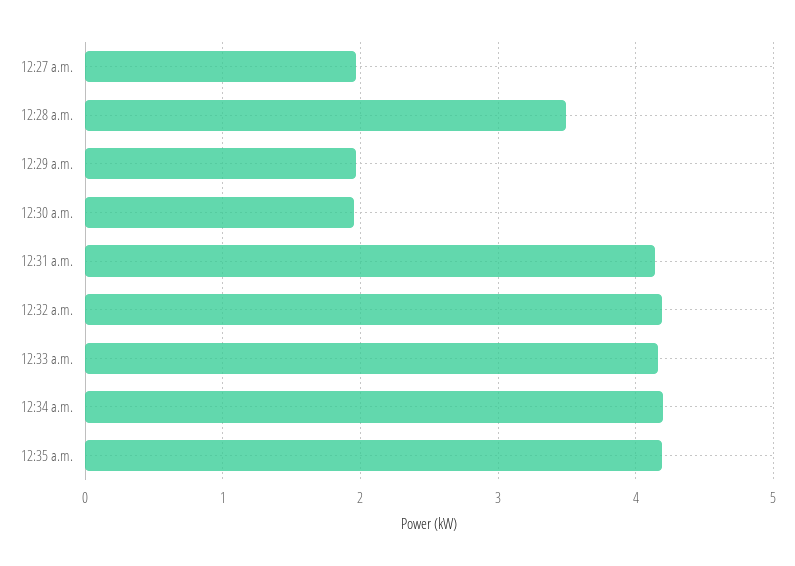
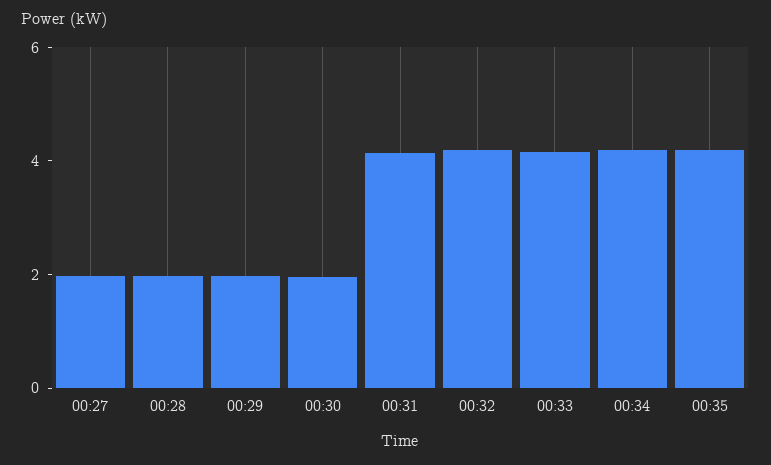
  {
    "12:27 a.m.": 2,
-   "12:28 a.m.": 3.5,
+   "12:28 a.m.": 2,
    "12:29 a.m.": 2,
    "12:30 a.m.": 2,
    "12:31 a.m.": 4.1,
    "12:32 a.m.": 4.2,
    "12:33 a.m.": 4.2,
    "12:34 a.m.": 4.2,
    "12:35 a.m.": 4.2
  }

